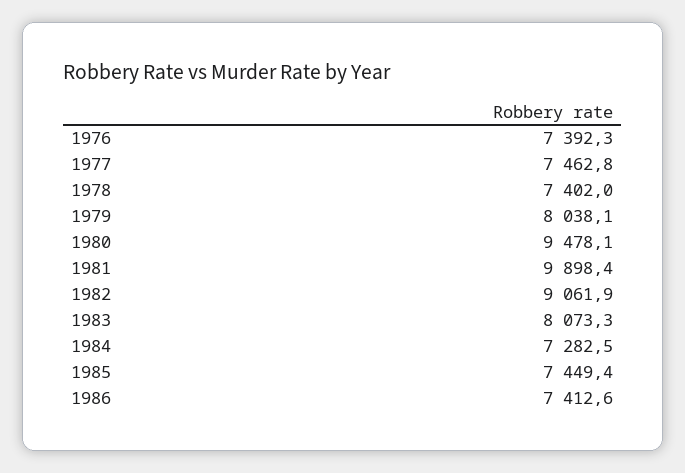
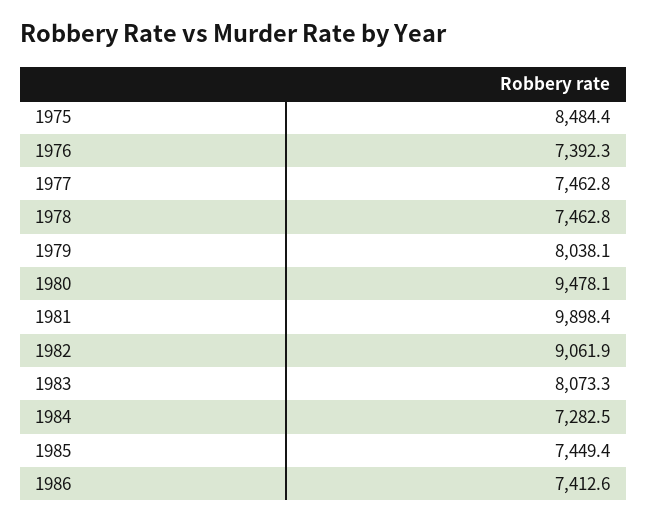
  {
    "1976": 7392.3,
    "1977": 7462.8,
-   "1978": 7402,
+   "1978": 7462.8,
    "1979": 8038.1,
    "1980": 9478.1,
    "1981": 9898.4,
    "1982": 9061.9,
    "1983": 8073.3,
    "1984": 7282.5,
    "1985": 7449.4,
-   "1986": 7412.6
+   "1986": 7412.6,
+   "1975": 8484.4
  }

